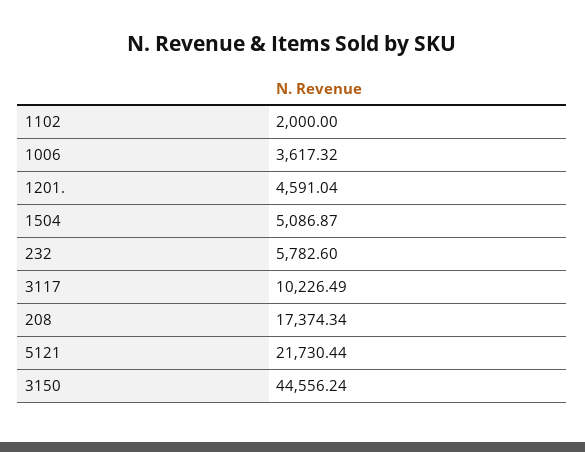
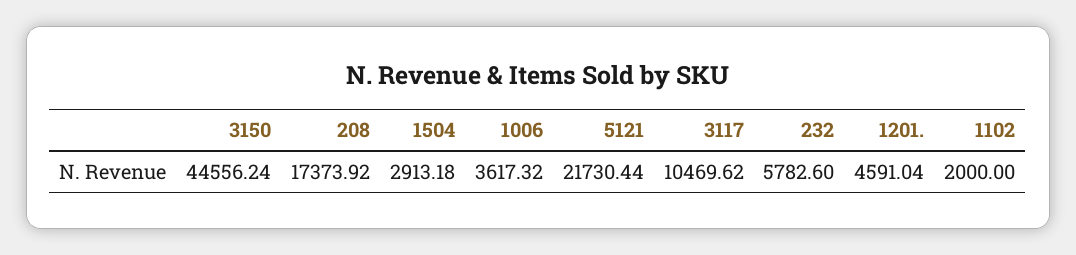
  {
    "1102": 2000,
    "1006": 3617.32,
    "1201.": 4591.04,
-   "1504": 5086.87,
+   "1504": 2913.18,
    "232": 5782.6,
-   "3117": 10226.49,
+   "3117": 10469.62,
-   "208": 17374.34,
+   "208": 17373.92,
    "5121": 21730.44,
    "3150": 44556.24
  }

